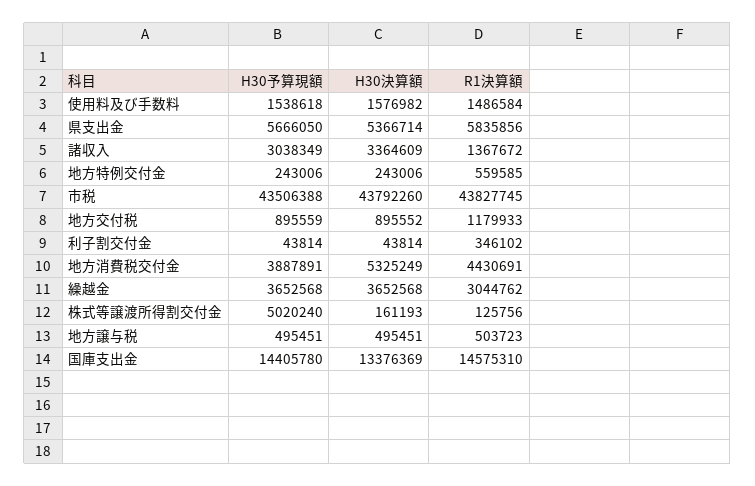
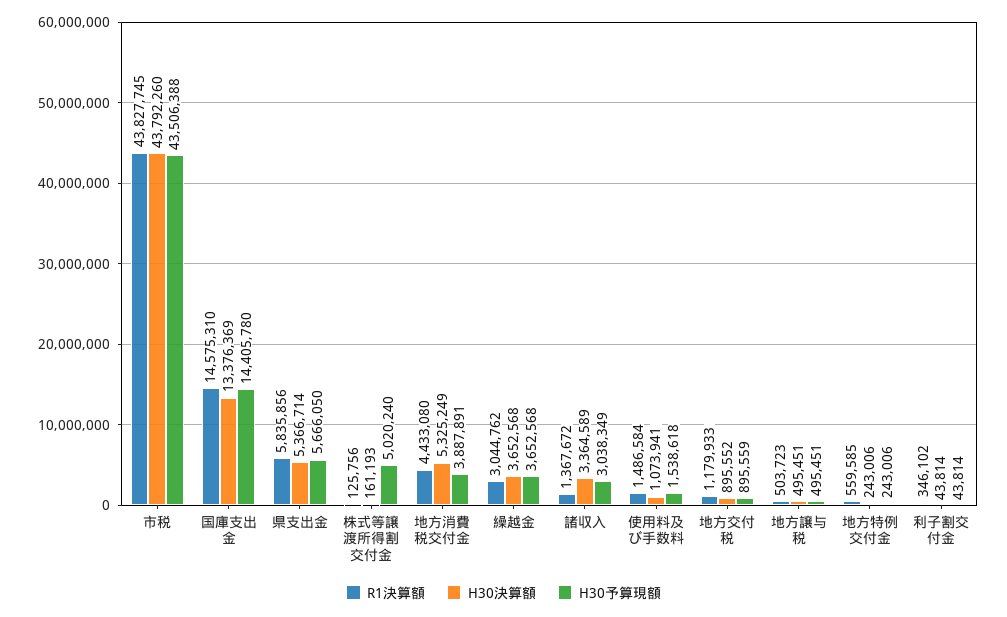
  {
    "H30予算現額": {
      "使用料及び手数料": 1538618,
      "県支出金": 5666050,
      "諸収入": 3038349,
      "地方特例交付金": 243006,
      "市税": 43506388,
      "地方交付税": 895559,
      "利子割交付金": 43814,
      "地方消費税交付金": 3887891,
      "繰越金": 3652568,
      "株式等譲渡所得割交付金": 5020240,
      "地方譲与税": 495451,
      "国庫支出金": 14405780
    },
    "H30決算額": {
-     "使用料及び手数料": 1576982,
+     "使用料及び手数料": 1073941,
      "県支出金": 5366714,
-     "諸収入": 3364609,
+     "諸収入": 3364589,
      "地方特例交付金": 243006,
      "市税": 43792260,
      "地方交付税": 895552,
      "利子割交付金": 43814,
      "地方消費税交付金": 5325249,
      "繰越金": 3652568,
      "株式等譲渡所得割交付金": 161193,
      "地方譲与税": 495451,
      "国庫支出金": 13376369
    },
    "R1決算額": {
      "使用料及び手数料": 1486584,
      "県支出金": 5835856,
      "諸収入": 1367672,
      "地方特例交付金": 559585,
      "市税": 43827745,
      "地方交付税": 1179933,
      "利子割交付金": 346102,
-     "地方消費税交付金": 4430691,
+     "地方消費税交付金": 4433080,
      "繰越金": 3044762,
      "株式等譲渡所得割交付金": 125756,
      "地方譲与税": 503723,
      "国庫支出金": 14575310
    }
  }

